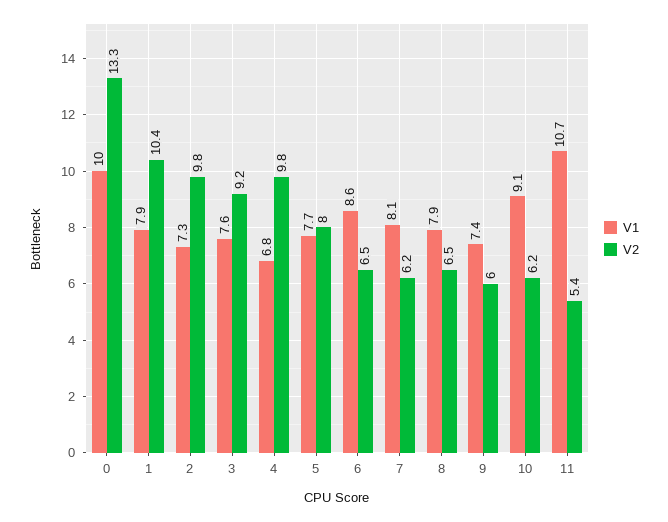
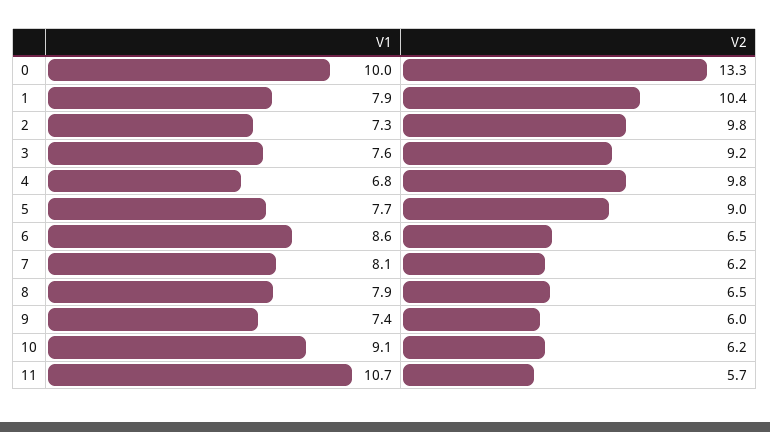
  {
    "V1": {
      "0": 10,
      "1": 7.9,
      "2": 7.3,
      "3": 7.6,
      "4": 6.8,
      "5": 7.7,
      "6": 8.6,
      "7": 8.1,
      "8": 7.9,
      "9": 7.4,
      "10": 9.1,
      "11": 10.7
    },
    "V2": {
      "0": 13.3,
      "1": 10.4,
      "2": 9.8,
      "3": 9.2,
      "4": 9.8,
-     "5": 8,
+     "5": 9,
      "6": 6.5,
      "7": 6.2,
      "8": 6.5,
      "9": 6,
      "10": 6.2,
-     "11": 5.4
+     "11": 5.7
    }
  }

